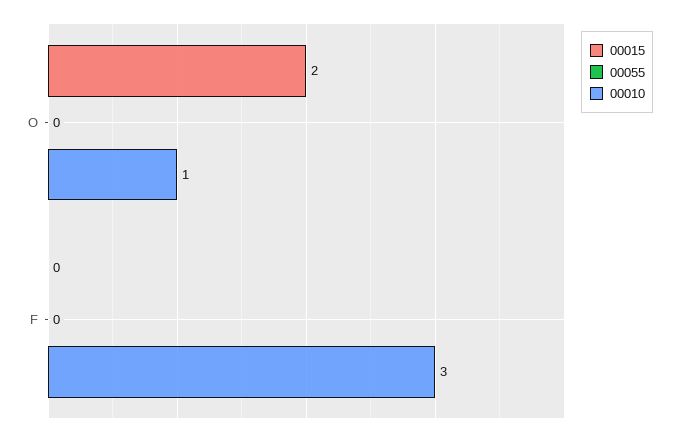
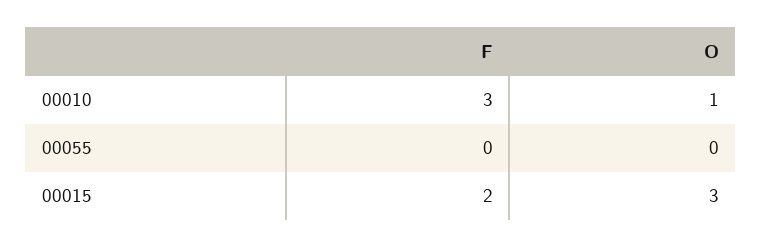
  {
    "00015": {
-     "O": 2,
+     "O": 3,
-     "F": 0
+     "F": 2
    },
    "00055": {
      "O": 0,
      "F": 0
    },
    "00010": {
      "O": 1,
      "F": 3
    }
  }

